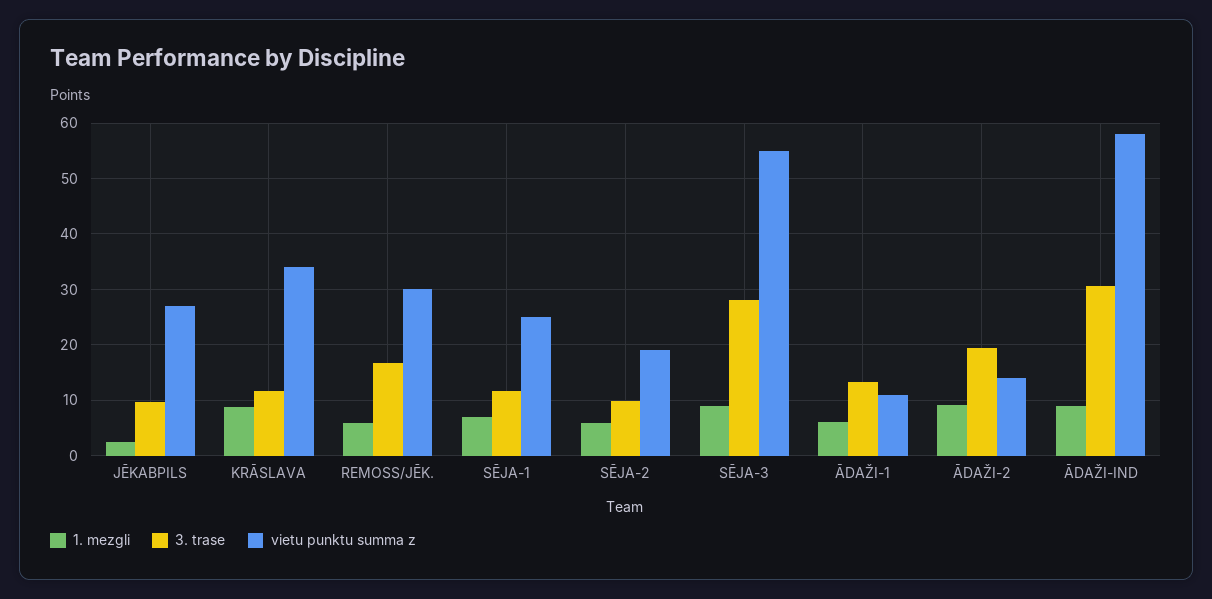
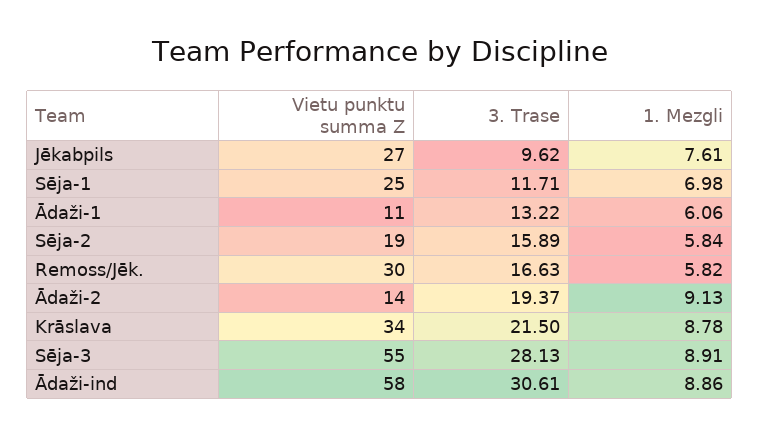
  {
    "1. mezgli": {
-     "JĒKABPILS": 2,
+     "JĒKABPILS": 7.61,
      "KRĀSLAVA": 8.78,
      "REMOSS/JĒK.": 5.82,
      "SĒJA-1": 6.98,
      "SĒJA-2": 5.84,
      "SĒJA-3": 8.91,
      "ĀDAŽI-1": 6.06,
      "ĀDAŽI-2": 9.13,
      "ĀDAŽI-IND": 8.86
    },
    "3. trase": {
      "JĒKABPILS": 9.62,
-     "KRĀSLAVA": 12,
+     "KRĀSLAVA": 21.5,
      "REMOSS/JĒK.": 16.63,
      "SĒJA-1": 11.71,
-     "SĒJA-2": 10,
+     "SĒJA-2": 15.89,
      "SĒJA-3": 28.13,
      "ĀDAŽI-1": 13.22,
      "ĀDAŽI-2": 19.37,
      "ĀDAŽI-IND": 30.61
    },
    "vietu punktu summa z": {
      "JĒKABPILS": 27,
      "KRĀSLAVA": 34,
      "REMOSS/JĒK.": 30,
      "SĒJA-1": 25,
      "SĒJA-2": 19,
      "SĒJA-3": 55,
      "ĀDAŽI-1": 11,
      "ĀDAŽI-2": 14,
      "ĀDAŽI-IND": 58
    }
  }

